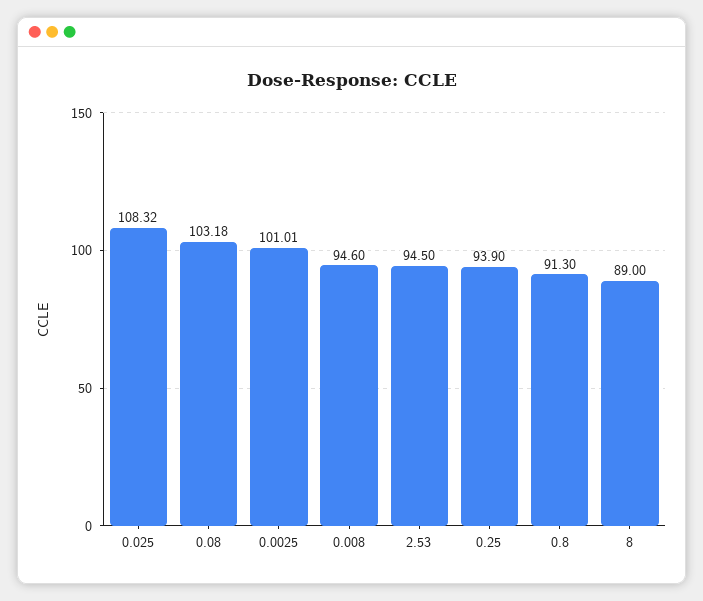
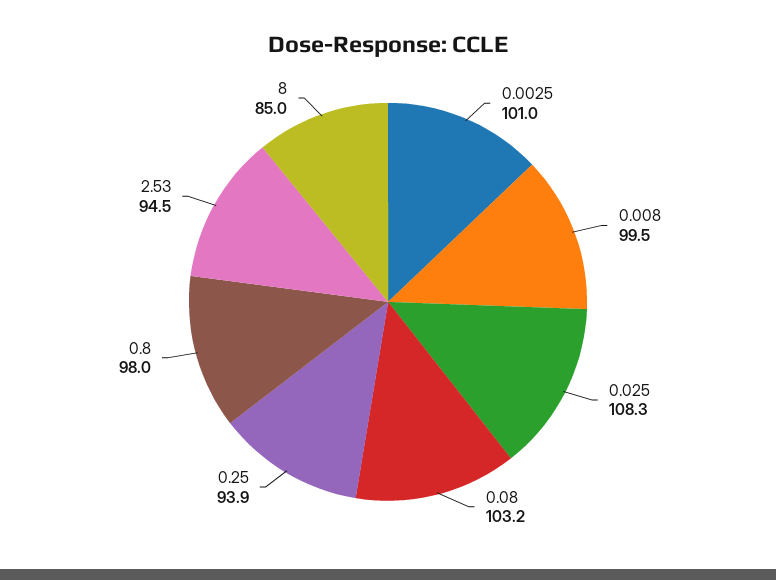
  {
    "0.025": 108.32,
    "0.08": 103.18,
    "0.0025": 101.01,
-   "0.008": 94.6,
+   "0.008": 99.5,
    "2.53": 94.5,
    "0.25": 93.9,
-   "0.8": 91.3,
+   "0.8": 98,
-   "8": 89
+   "8": 85
  }

